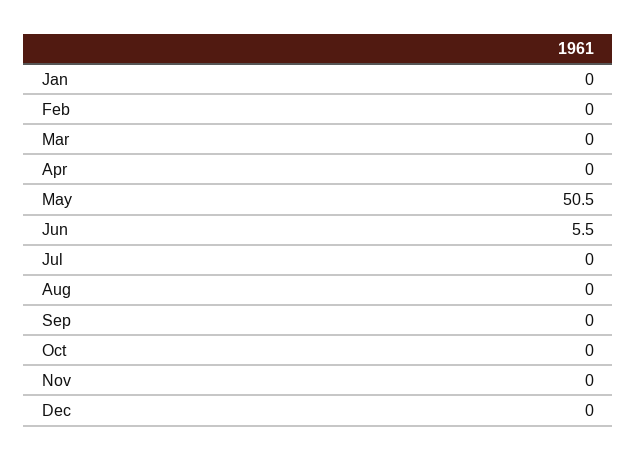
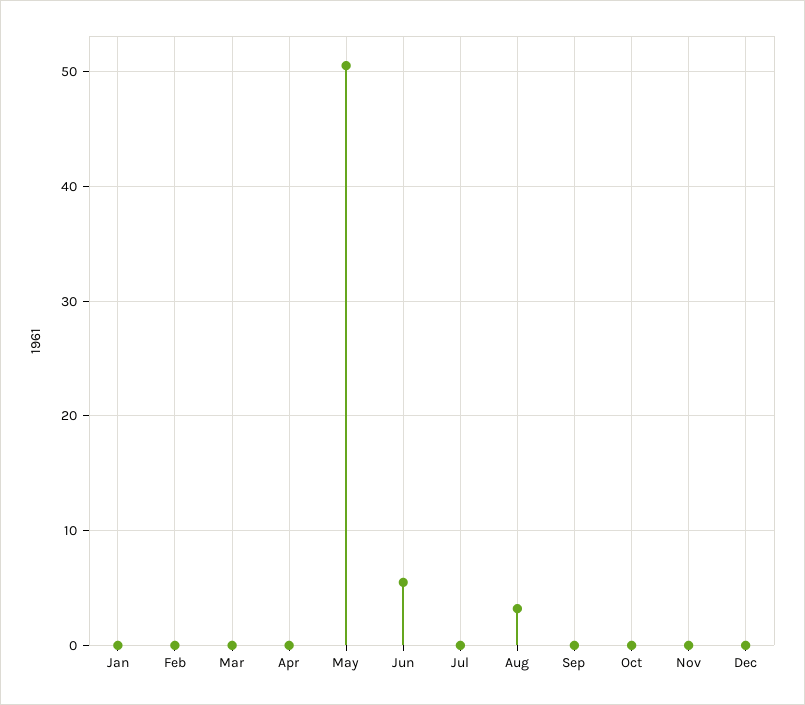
  {
    "Jan": 0,
    "Feb": 0,
    "Mar": 0,
    "Apr": 0,
    "May": 50.5,
    "Jun": 5.5,
    "Jul": 0,
-   "Aug": 0,
+   "Aug": 3,
    "Sep": 0,
    "Oct": 0,
    "Nov": 0,
    "Dec": 0
  }

